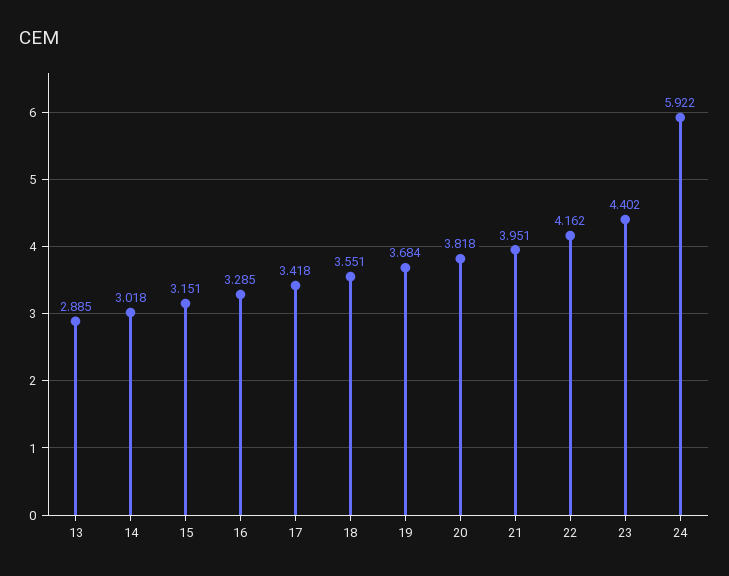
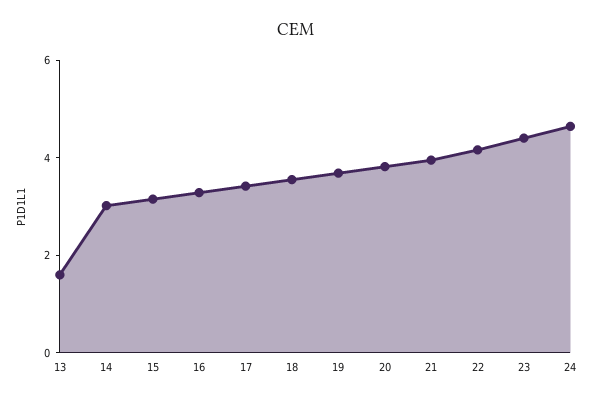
  {
-   "13": 2.885,
+   "13": 1.5,
    "14": 3.018,
    "15": 3.151,
    "16": 3.285,
    "17": 3.418,
    "18": 3.551,
    "19": 3.684,
    "20": 3.818,
    "21": 3.951,
    "22": 4.162,
    "23": 4.402,
-   "24": 5.922
+   "24": 4.5
  }

